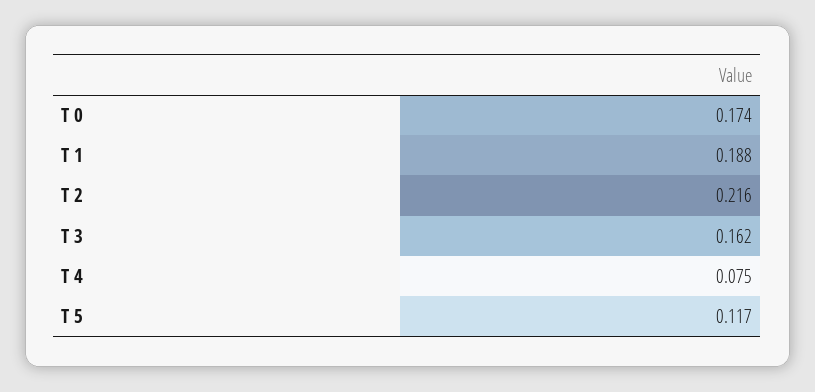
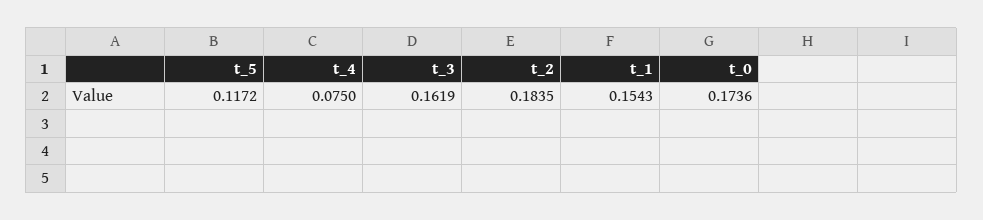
  {
    "T 0": 0.1736,
-   "T 1": 0.188,
+   "T 1": 0.1543,
-   "T 2": 0.216,
+   "T 2": 0.1835,
    "T 3": 0.1619,
    "T 4": 0.075,
    "T 5": 0.1172
  }

